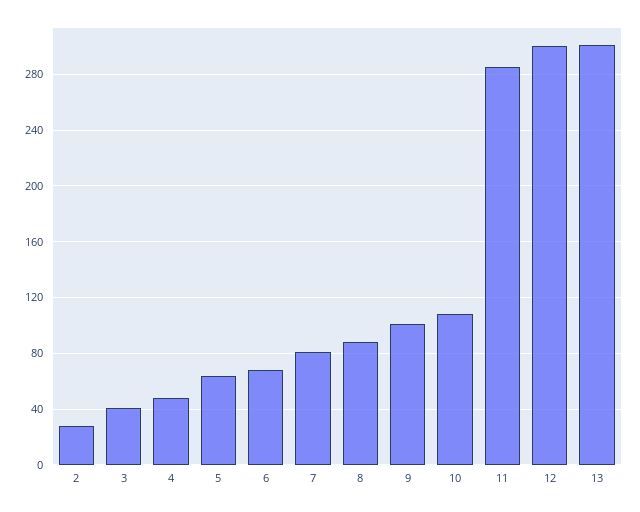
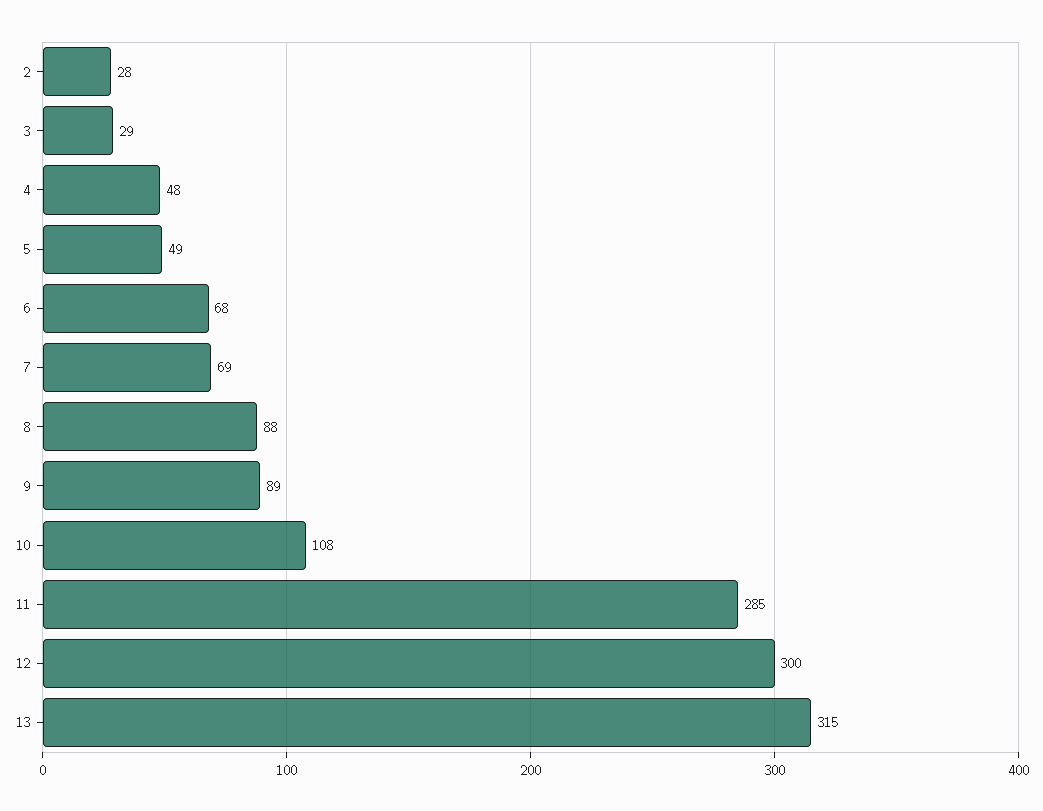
  {
    "2": 28,
-   "3": 40,
+   "3": 29,
    "4": 48,
-   "5": 65,
+   "5": 49,
    "6": 68,
-   "7": 80,
+   "7": 69,
    "8": 88,
-   "9": 100,
+   "9": 89,
    "10": 108,
    "11": 285,
    "12": 300,
-   "13": 300
+   "13": 315
  }

